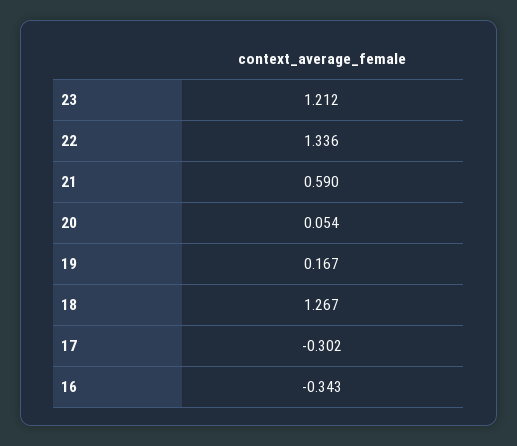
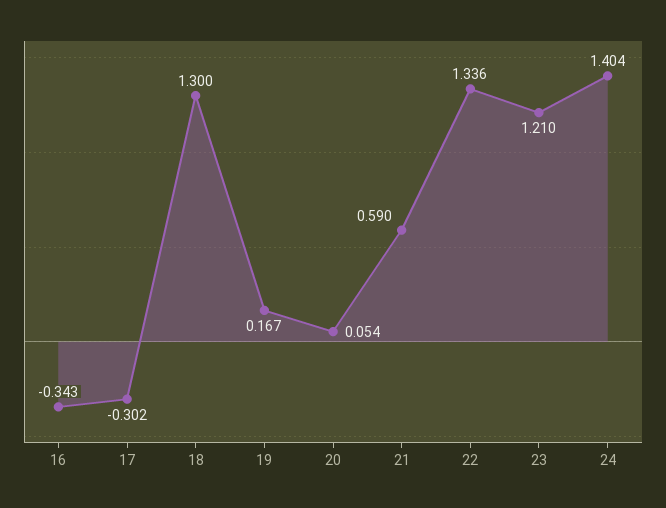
  {
-   "23": 1.212,
+   "23": 1.21,
    "22": 1.336,
    "21": 0.59,
    "20": 0.054,
    "19": 0.167,
-   "18": 1.267,
+   "18": 1.3,
    "17": -0.302,
-   "16": -0.343
+   "16": -0.343,
+   "24": 1.404
  }

